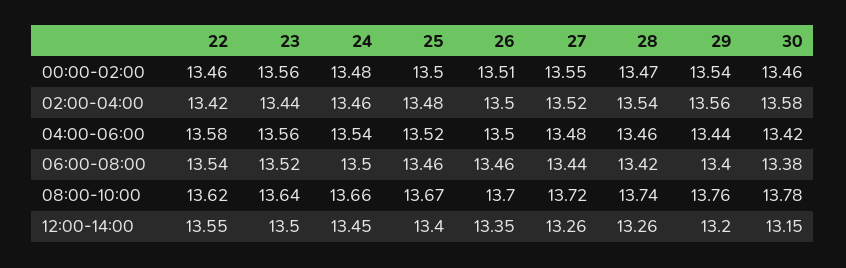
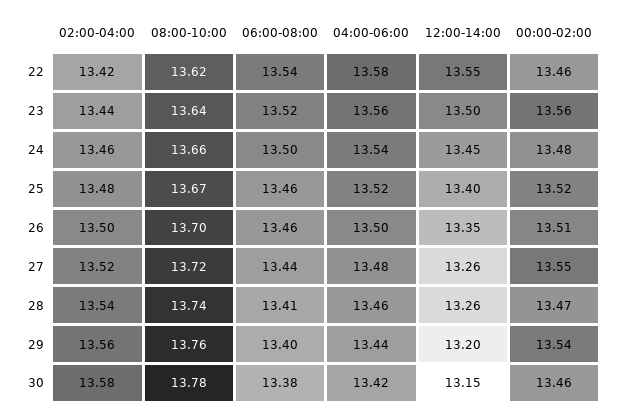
  {
    "22": {
      "00:00-02:00": 13.46,
      "02:00-04:00": 13.42,
      "04:00-06:00": 13.58,
      "06:00-08:00": 13.54,
      "08:00-10:00": 13.62,
      "12:00-14:00": 13.55
    },
    "23": {
      "00:00-02:00": 13.56,
      "02:00-04:00": 13.44,
      "04:00-06:00": 13.56,
      "06:00-08:00": 13.52,
      "08:00-10:00": 13.64,
      "12:00-14:00": 13.5
    },
    "24": {
      "00:00-02:00": 13.48,
      "02:00-04:00": 13.46,
      "04:00-06:00": 13.54,
      "06:00-08:00": 13.5,
      "08:00-10:00": 13.66,
      "12:00-14:00": 13.45
    },
    "25": {
-     "00:00-02:00": 13.5,
+     "00:00-02:00": 13.52,
      "02:00-04:00": 13.48,
      "04:00-06:00": 13.52,
      "06:00-08:00": 13.46,
      "08:00-10:00": 13.67,
      "12:00-14:00": 13.4
    },
    "26": {
      "00:00-02:00": 13.51,
      "02:00-04:00": 13.5,
      "04:00-06:00": 13.5,
      "06:00-08:00": 13.46,
      "08:00-10:00": 13.7,
      "12:00-14:00": 13.35
    },
    "27": {
      "00:00-02:00": 13.55,
      "02:00-04:00": 13.52,
      "04:00-06:00": 13.48,
      "06:00-08:00": 13.44,
      "08:00-10:00": 13.72,
      "12:00-14:00": 13.26
    },
    "28": {
      "00:00-02:00": 13.47,
      "02:00-04:00": 13.54,
      "04:00-06:00": 13.46,
-     "06:00-08:00": 13.42,
+     "06:00-08:00": 13.41,
      "08:00-10:00": 13.74,
      "12:00-14:00": 13.26
    },
    "29": {
      "00:00-02:00": 13.54,
      "02:00-04:00": 13.56,
      "04:00-06:00": 13.44,
      "06:00-08:00": 13.4,
      "08:00-10:00": 13.76,
      "12:00-14:00": 13.2
    },
    "30": {
      "00:00-02:00": 13.46,
      "02:00-04:00": 13.58,
      "04:00-06:00": 13.42,
      "06:00-08:00": 13.38,
      "08:00-10:00": 13.78,
      "12:00-14:00": 13.15
    }
  }

